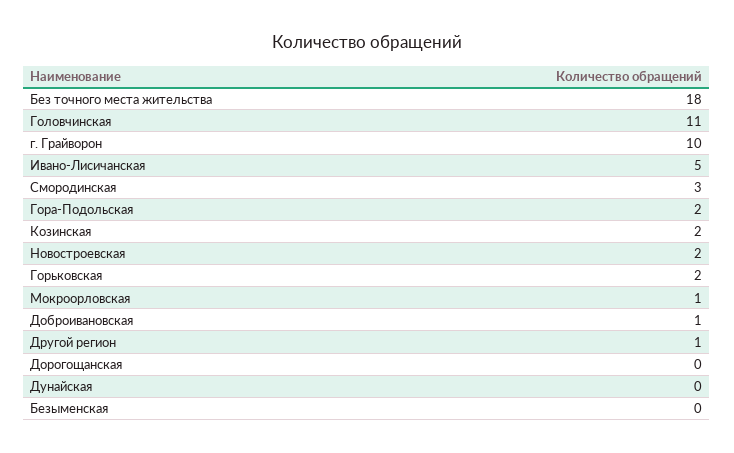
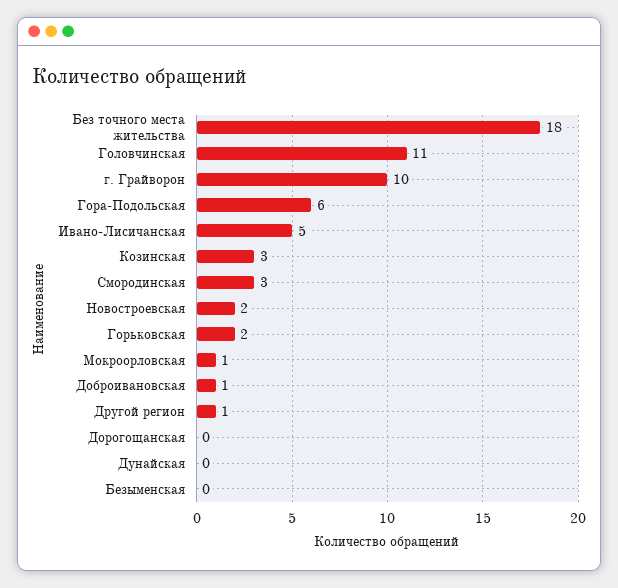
  {
    "Без точного места жительства": 18,
    "Головчинская": 11,
    "г. Грайворон": 10,
    "Ивано-Лисичанская": 5,
    "Смородинская": 3,
-   "Гора-Подольская": 2,
+   "Гора-Подольская": 6,
-   "Козинская": 2,
+   "Козинская": 3,
    "Новостроевская": 2,
    "Горьковская": 2,
    "Мокроорловская": 1,
    "Доброивановская": 1,
    "Другой регион": 1,
    "Дорогощанская": 0,
    "Дунайская": 0,
    "Безыменская": 0
  }

